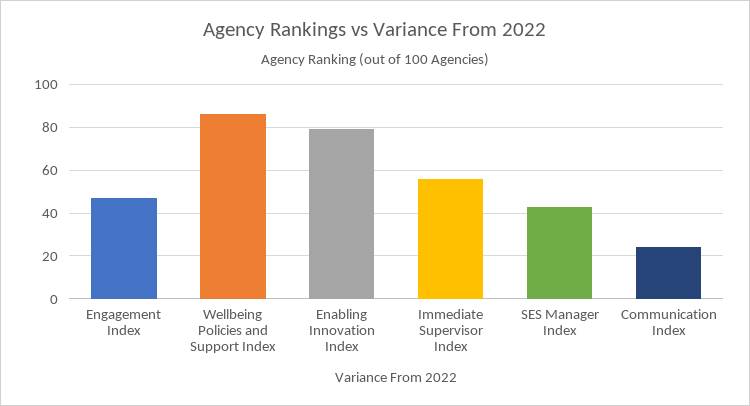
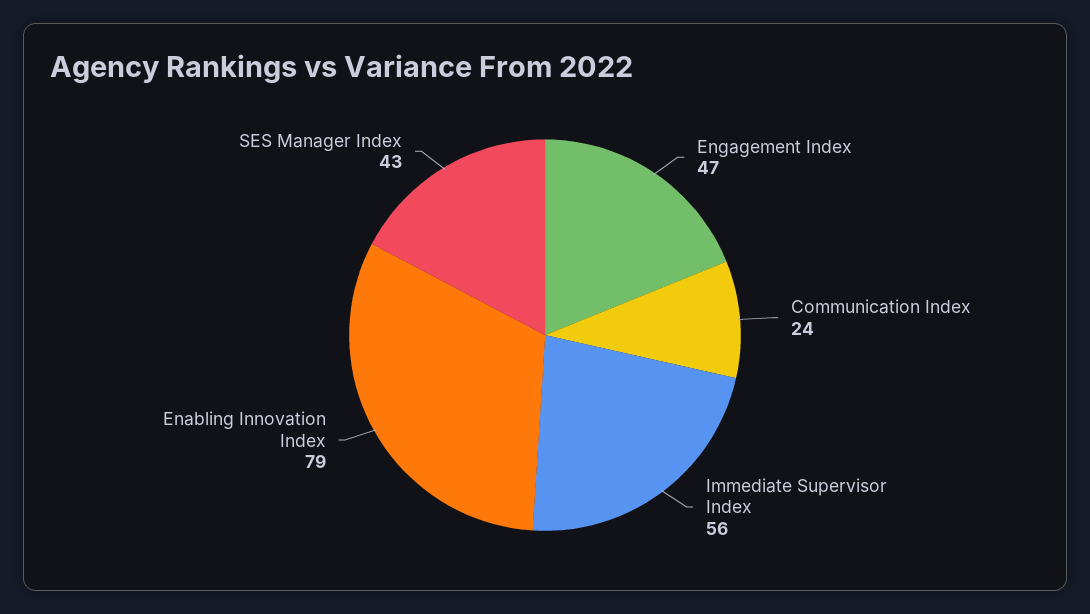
  {
    "Engagement Index": 47,
-   "Wellbeing Policies and Support Index": 85,
    "Enabling Innovation Index": 79,
    "Immediate Supervisor Index": 56,
    "SES Manager Index": 43,
    "Communication Index": 24
  }

